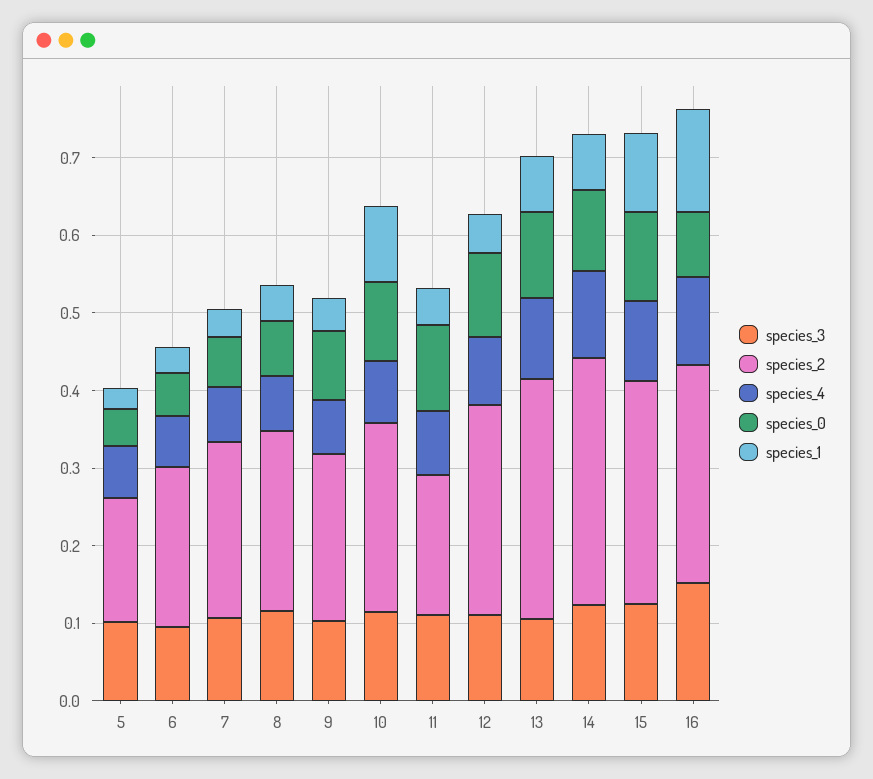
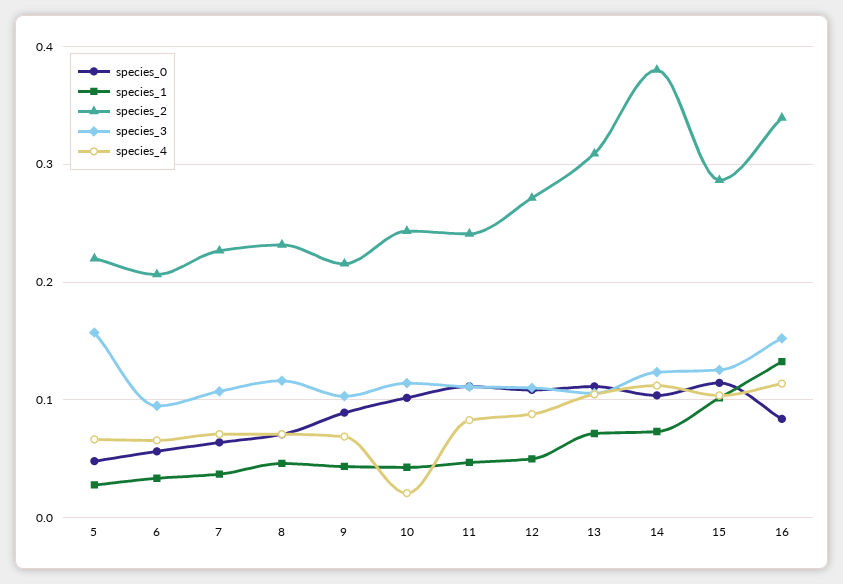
  {
    "species_3": {
-     "5": 0.1,
+     "5": 0.16,
      "6": 0.09,
      "7": 0.11,
      "8": 0.12,
      "9": 0.1,
      "10": 0.11,
      "11": 0.11,
      "12": 0.11,
      "13": 0.11,
      "14": 0.12,
      "15": 0.13,
      "16": 0.15
    },
    "species_2": {
-     "5": 0.16,
+     "5": 0.22,
      "6": 0.21,
      "7": 0.23,
      "8": 0.23,
      "9": 0.22,
      "10": 0.24,
-     "11": 0.18,
+     "11": 0.24,
      "12": 0.27,
      "13": 0.31,
-     "14": 0.32,
+     "14": 0.38,
      "15": 0.29,
-     "16": 0.28
+     "16": 0.34
    },
    "species_4": {
      "5": 0.07,
      "6": 0.07,
      "7": 0.07,
      "8": 0.07,
      "9": 0.07,
-     "10": 0.08,
+     "10": 0.02,
      "11": 0.08,
      "12": 0.09,
      "13": 0.1,
      "14": 0.11,
      "15": 0.1,
      "16": 0.11
    },
    "species_0": {
      "5": 0.05,
      "6": 0.06,
      "7": 0.06,
      "8": 0.07,
      "9": 0.09,
      "10": 0.1,
      "11": 0.11,
      "12": 0.11,
      "13": 0.11,
      "14": 0.1,
      "15": 0.11,
      "16": 0.08
    },
    "species_1": {
      "5": 0.03,
      "6": 0.03,
      "7": 0.04,
      "8": 0.05,
      "9": 0.04,
-     "10": 0.1,
+     "10": 0.04,
      "11": 0.05,
      "12": 0.05,
      "13": 0.07,
      "14": 0.07,
      "15": 0.1,
      "16": 0.13
    }
  }

